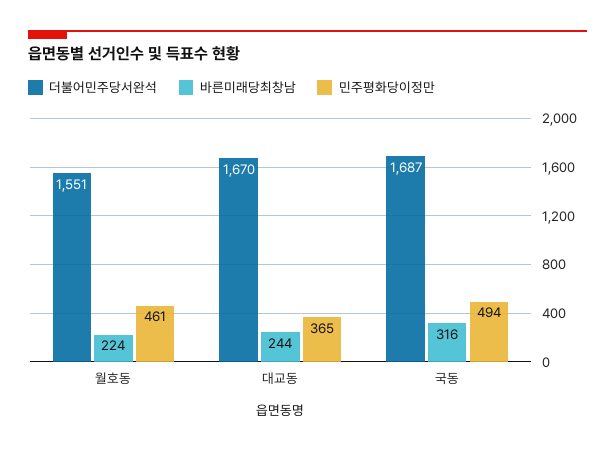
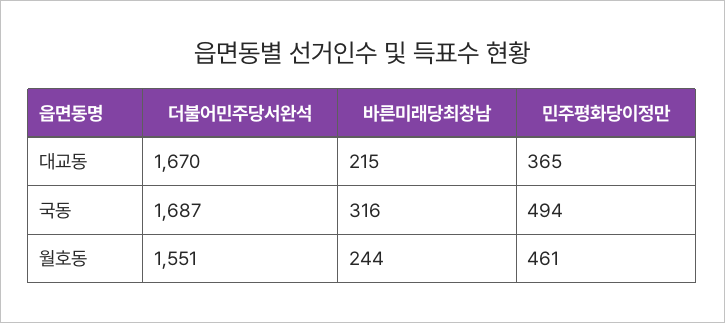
  {
    "더불어민주당서완석": {
      "월호동": 1551,
      "대교동": 1670,
      "국동": 1687
    },
    "바른미래당최창남": {
-     "월호동": 224,
+     "월호동": 244,
-     "대교동": 244,
+     "대교동": 215,
      "국동": 316
    },
    "민주평화당이정만": {
      "월호동": 461,
      "대교동": 365,
      "국동": 494
    }
  }

